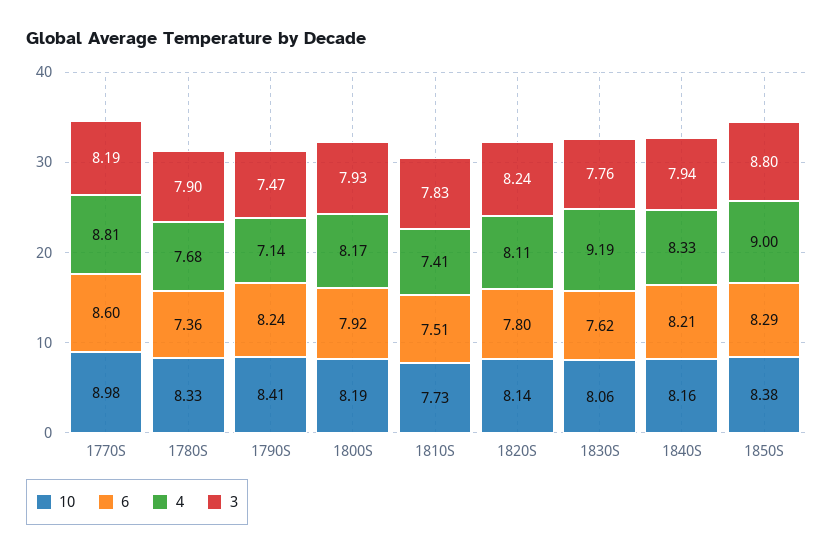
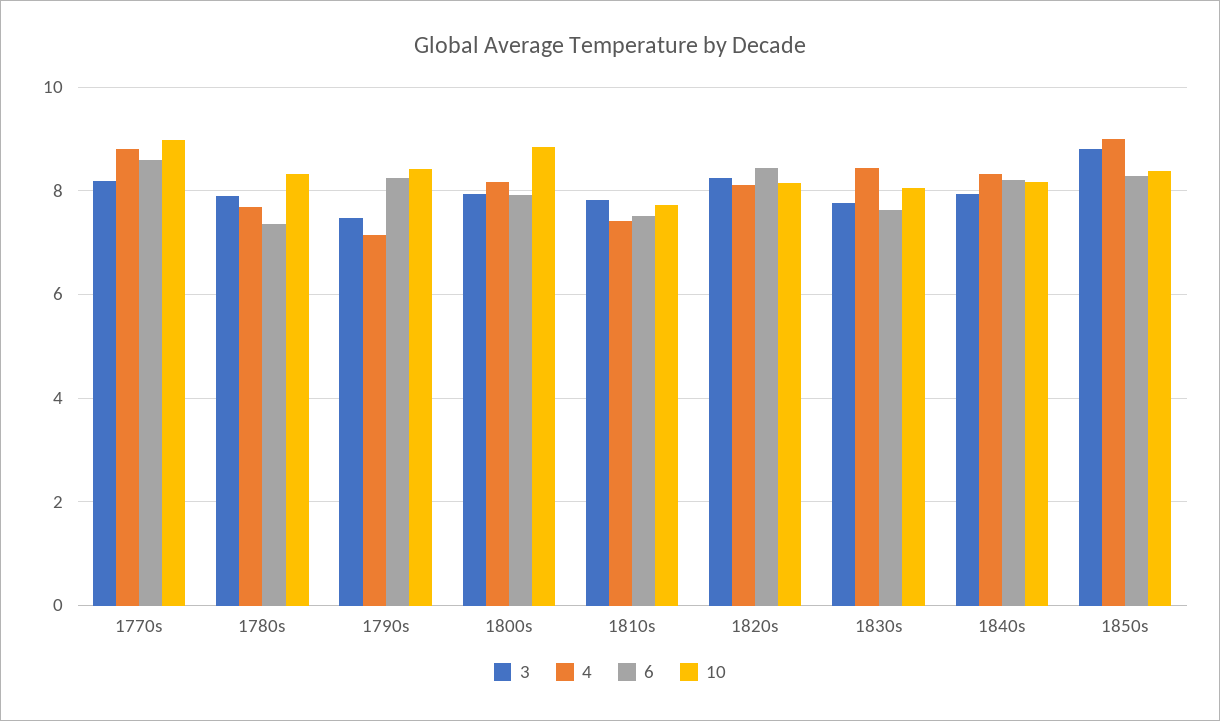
  {
    "10": {
      "1770S": 8.98,
      "1780S": 8.33,
      "1790S": 8.41,
-     "1800S": 8.19,
+     "1800S": 8.8,
      "1810S": 7.73,
      "1820S": 8.14,
      "1830S": 8.06,
      "1840S": 8.16,
      "1850S": 8.38
    },
    "6": {
      "1770S": 8.6,
      "1780S": 7.36,
      "1790S": 8.24,
      "1800S": 7.92,
      "1810S": 7.51,
-     "1820S": 7.8,
+     "1820S": 8.4,
      "1830S": 7.62,
      "1840S": 8.21,
      "1850S": 8.29
    },
    "4": {
      "1770S": 8.81,
      "1780S": 7.68,
      "1790S": 7.14,
      "1800S": 8.17,
      "1810S": 7.41,
      "1820S": 8.11,
-     "1830S": 9.19,
+     "1830S": 8.4,
      "1840S": 8.33,
      "1850S": 9
    },
    "3": {
      "1770S": 8.19,
      "1780S": 7.9,
      "1790S": 7.47,
      "1800S": 7.93,
      "1810S": 7.83,
      "1820S": 8.24,
      "1830S": 7.76,
      "1840S": 7.94,
      "1850S": 8.8
    }
  }

